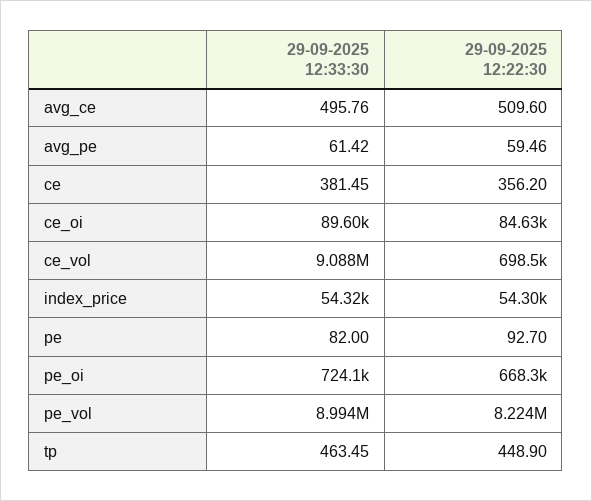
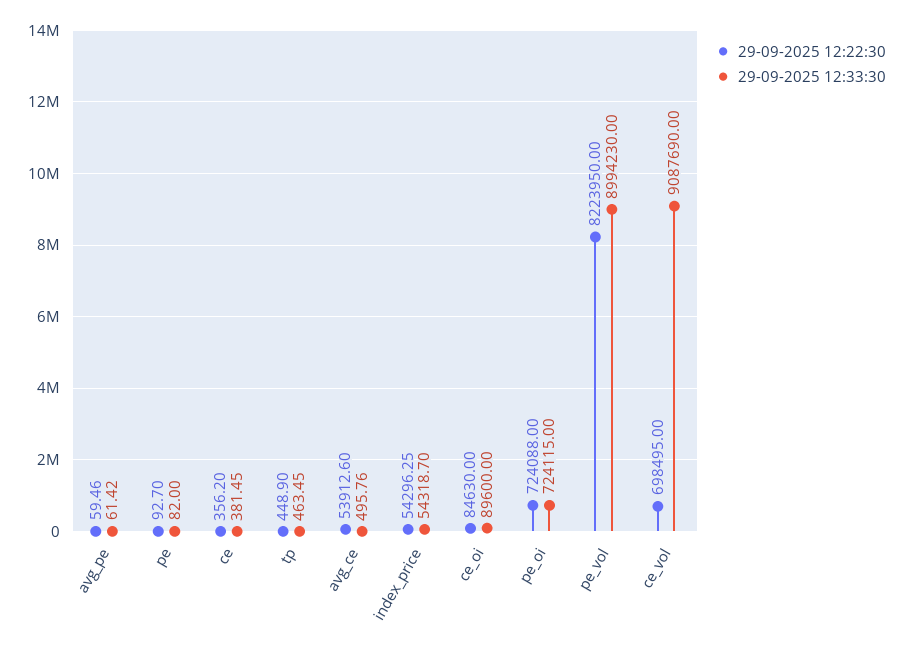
  {
    "29-09-2025 12:33:30": {
      "avg_ce": 495.76,
      "avg_pe": 61.42,
      "ce": 381.45,
      "ce_oi": 89600,
      "ce_vol": 9087690,
      "index_price": 54318.7,
      "pe": 82,
      "pe_oi": 724115,
      "pe_vol": 8994230,
      "tp": 463.45
    },
    "29-09-2025 12:22:30": {
-     "avg_ce": 509.6,
+     "avg_ce": 53912.6,
      "avg_pe": 59.46,
      "ce": 356.2,
      "ce_oi": 84630,
      "ce_vol": 698495,
      "index_price": 54296.25,
      "pe": 92.7,
-     "pe_oi": 668300,
+     "pe_oi": 724088,
      "pe_vol": 8223950,
      "tp": 448.9
    }
  }

